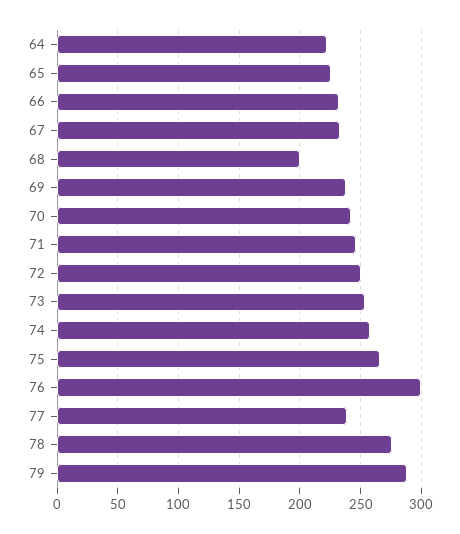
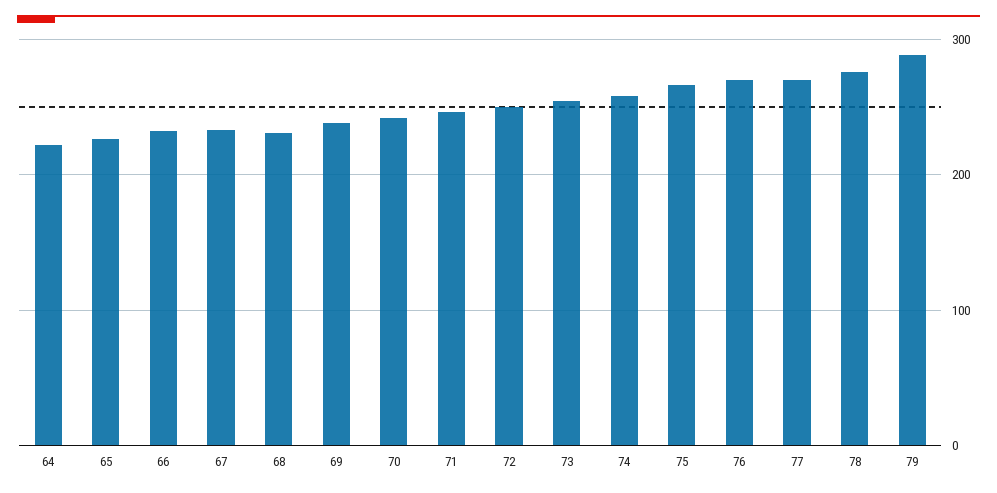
  {
    "64": 220,
    "65": 225,
    "66": 230,
    "67": 235,
-   "68": 200,
+   "68": 230,
    "69": 240,
    "70": 240,
    "71": 245,
    "72": 250,
    "73": 255,
    "74": 260,
    "75": 265,
-   "76": 300,
+   "76": 270,
-   "77": 240,
+   "77": 270,
    "78": 275,
    "79": 290
  }

